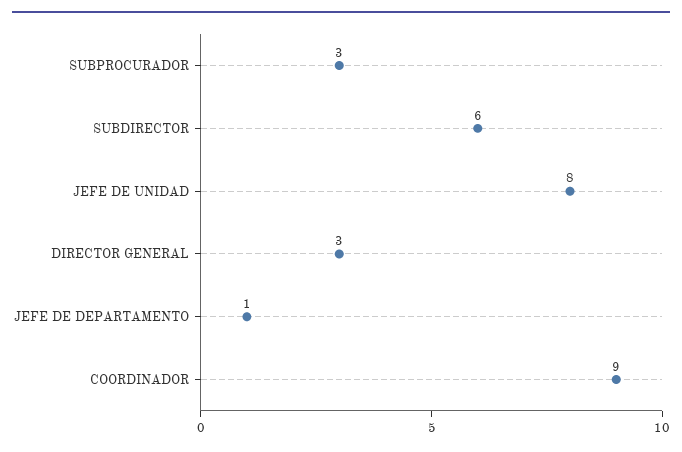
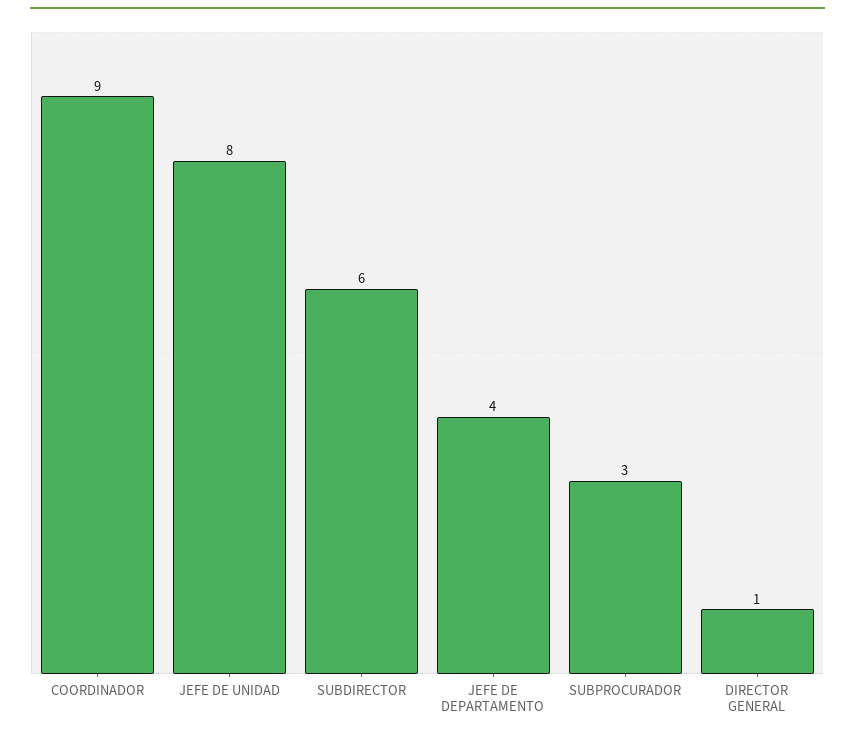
  {
    "SUBPROCURADOR": 3,
    "SUBDIRECTOR": 6,
    "JEFE DE UNIDAD": 8,
-   "DIRECTOR GENERAL": 3,
+   "DIRECTOR GENERAL": 1,
-   "JEFE DE DEPARTAMENTO": 1,
+   "JEFE DE DEPARTAMENTO": 4,
    "COORDINADOR": 9
  }

